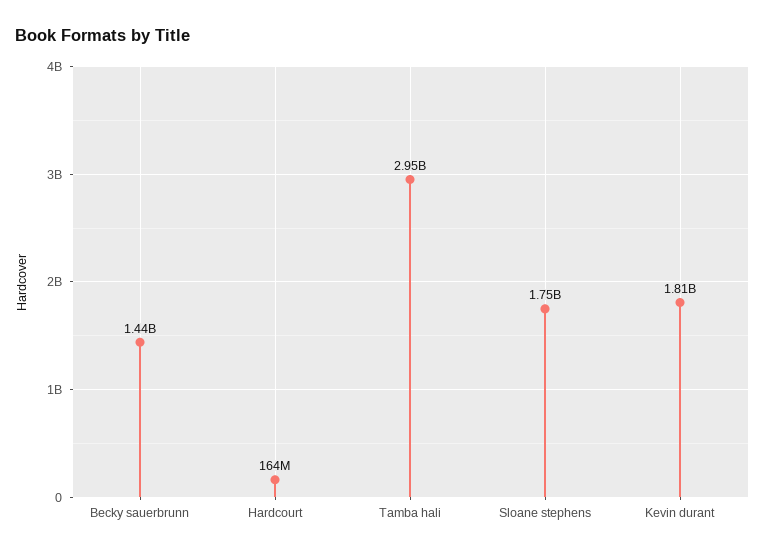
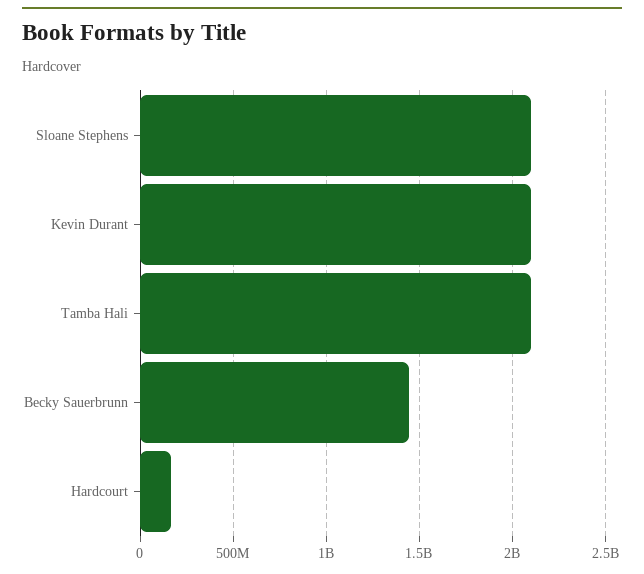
  {
    "Becky sauerbrunn": 1440000000,
    "Hardcourt": 164000000,
-   "Tamba hali": 2950000000,
+   "Tamba hali": 2100000000,
-   "Sloane stephens": 1750000000,
+   "Sloane stephens": 2100000000,
-   "Kevin durant": 1810000000
+   "Kevin durant": 2100000000
  }

